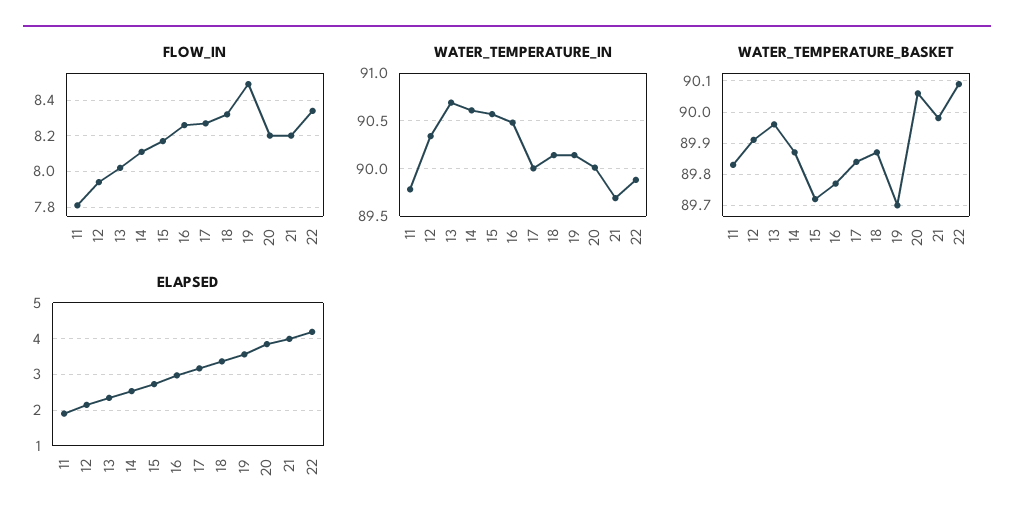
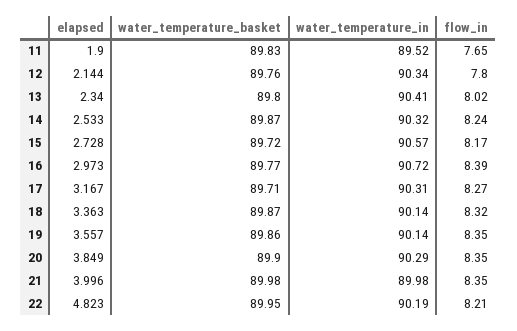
  {
    "FLOW_IN": {
-     "11": 7.8,
+     "11": 7.65,
-     "12": 7.95,
+     "12": 7.8,
      "13": 8.02,
-     "14": 8.1,
+     "14": 8.24,
      "15": 8.17,
-     "16": 8.25,
+     "16": 8.39,
      "17": 8.27,
      "18": 8.32,
-     "19": 8.5,
+     "19": 8.35,
-     "20": 8.2,
+     "20": 8.35,
-     "21": 8.2,
+     "21": 8.35,
-     "22": 8.35
+     "22": 8.21
    },
    "WATER_TEMPERATURE_IN": {
-     "11": 89.8,
+     "11": 89.52,
      "12": 90.34,
-     "13": 90.7,
+     "13": 90.41,
-     "14": 90.6,
+     "14": 90.32,
      "15": 90.57,
-     "16": 90.5,
+     "16": 90.72,
-     "17": 90,
+     "17": 90.31,
      "18": 90.14,
      "19": 90.14,
-     "20": 90,
+     "20": 90.29,
-     "21": 89.7,
+     "21": 89.98,
-     "22": 89.9
+     "22": 90.19
    },
    "WATER_TEMPERATURE_BASKET": {
      "11": 89.83,
-     "12": 89.9,
+     "12": 89.76,
-     "13": 89.95,
+     "13": 89.8,
      "14": 89.87,
      "15": 89.72,
      "16": 89.77,
-     "17": 89.85,
+     "17": 89.71,
      "18": 89.87,
-     "19": 89.7,
+     "19": 89.86,
-     "20": 90.05,
+     "20": 89.9,
      "21": 89.98,
-     "22": 90.1
+     "22": 89.95
    },
    "ELAPSED": {
      "11": 1.9,
      "12": 2.144,
      "13": 2.34,
      "14": 2.533,
      "15": 2.728,
      "16": 2.973,
      "17": 3.167,
      "18": 3.363,
      "19": 3.557,
      "20": 3.849,
      "21": 3.996,
-     "22": 4.2
+     "22": 4.823
    }
  }

